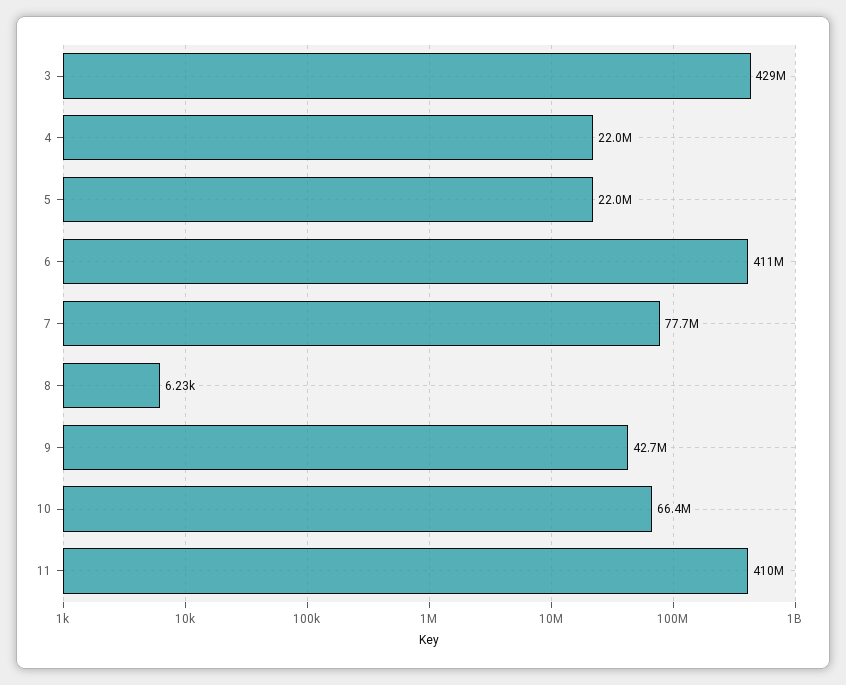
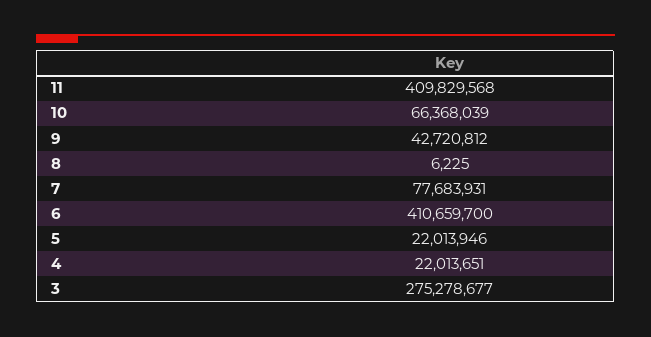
  {
-   "3": 429000000,
+   "3": 275278677,
    "4": 22013651,
    "5": 22013946,
    "6": 410659700,
    "7": 77683931,
    "8": 6225,
    "9": 42720812,
    "10": 66368039,
    "11": 409829568
  }

